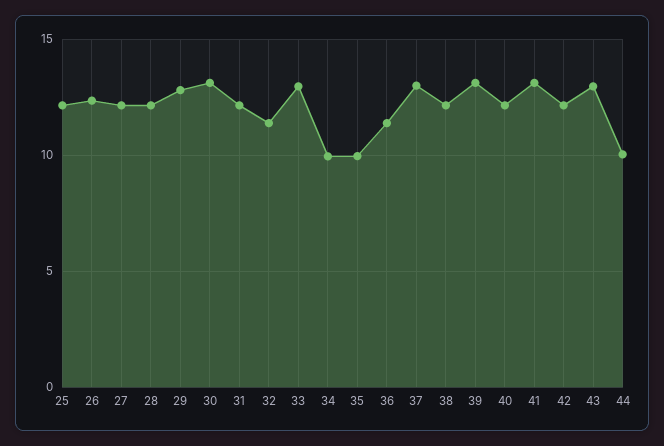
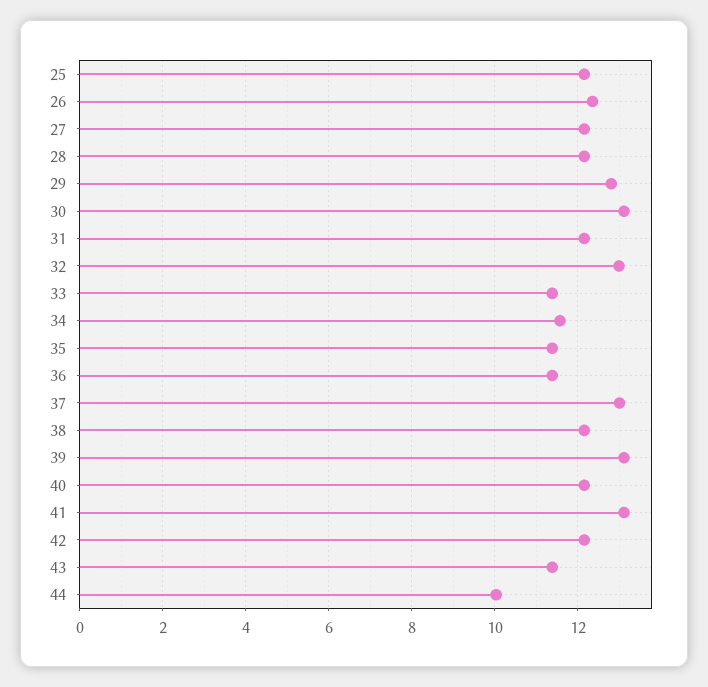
  {
    "25": 12.2,
    "26": 12.4,
    "27": 12.2,
    "28": 12.2,
    "29": 12.8,
    "30": 13.2,
    "31": 12.2,
-   "32": 11.5,
+   "32": 13,
-   "33": 13,
+   "33": 11.4,
-   "34": 10,
+   "34": 11.6,
-   "35": 10,
+   "35": 11.4,
    "36": 11.4,
    "37": 13,
    "38": 12.2,
    "39": 13.2,
    "40": 12.2,
    "41": 13.2,
    "42": 12.2,
-   "43": 13,
+   "43": 11.4,
    "44": 10
  }

